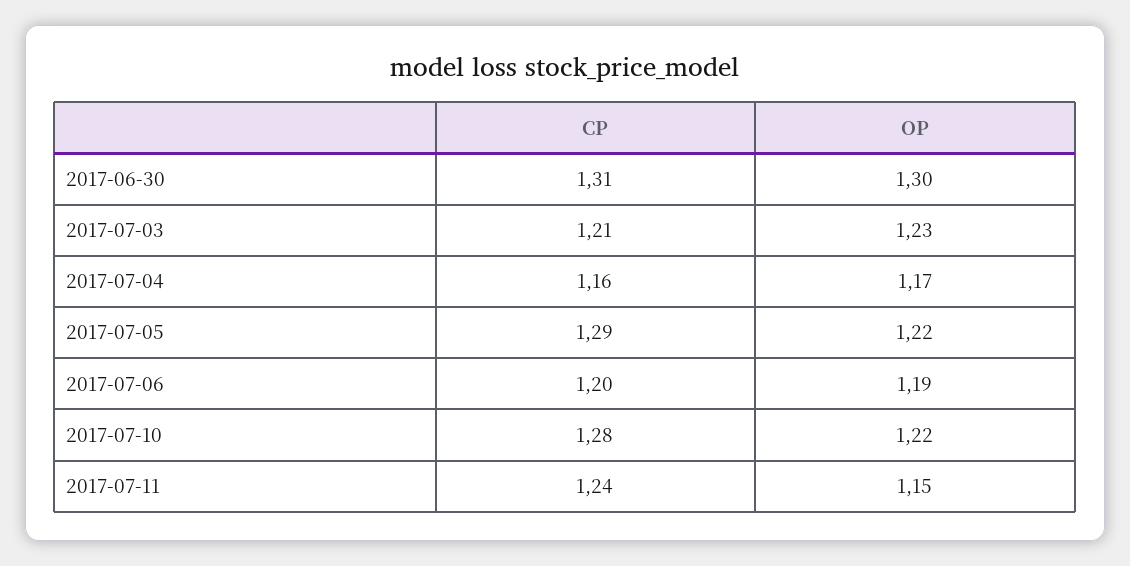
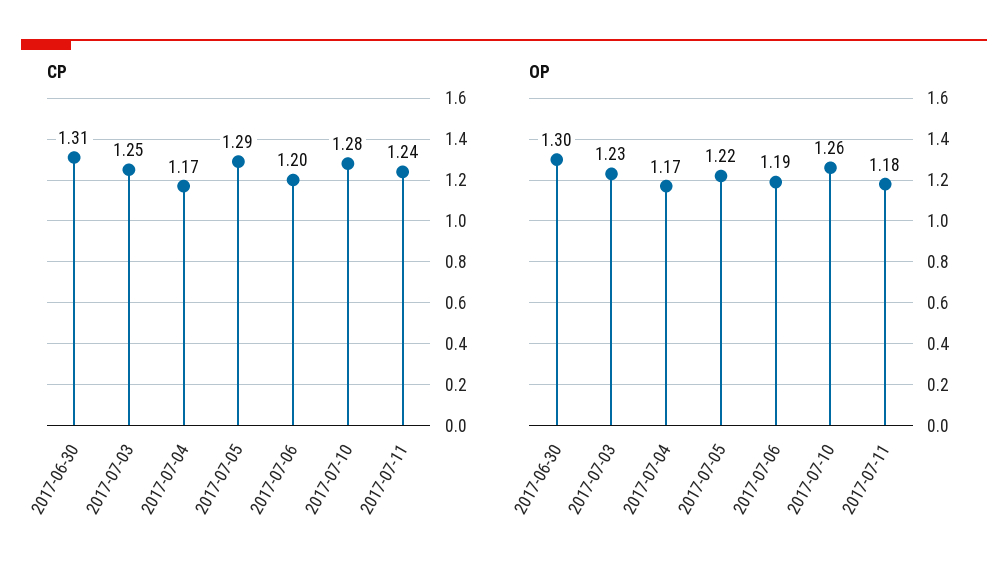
  {
    "CP": {
      "2017-06-30": 1.31,
-     "2017-07-03": 1.21,
+     "2017-07-03": 1.25,
-     "2017-07-04": 1.16,
+     "2017-07-04": 1.17,
      "2017-07-05": 1.29,
      "2017-07-06": 1.2,
      "2017-07-10": 1.28,
      "2017-07-11": 1.24
    },
    "OP": {
      "2017-06-30": 1.3,
      "2017-07-03": 1.23,
      "2017-07-04": 1.17,
      "2017-07-05": 1.22,
      "2017-07-06": 1.19,
-     "2017-07-10": 1.22,
+     "2017-07-10": 1.26,
-     "2017-07-11": 1.15
+     "2017-07-11": 1.18
    }
  }

